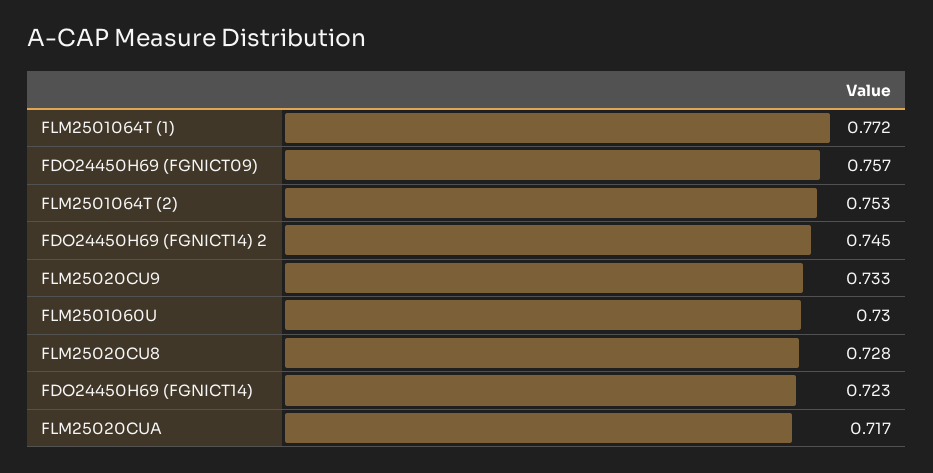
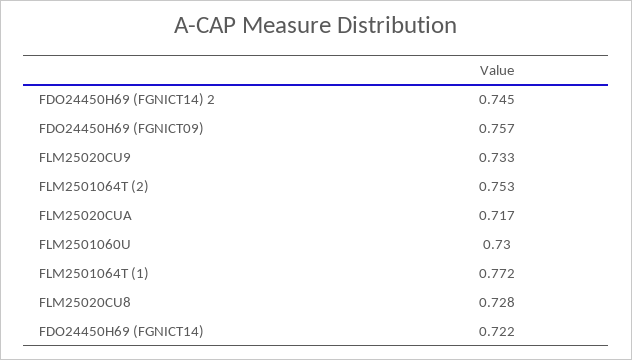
  {
    "FLM2501064T (1)": 0.772,
    "FDO24450H69 (FGNICT09)": 0.757,
    "FLM2501064T (2)": 0.753,
    "FDO24450H69 (FGNICT14) 2": 0.745,
    "FLM25020CU9": 0.733,
    "FLM2501060U": 0.73,
    "FLM25020CU8": 0.728,
-   "FDO24450H69 (FGNICT14)": 0.723,
+   "FDO24450H69 (FGNICT14)": 0.722,
    "FLM25020CUA": 0.717
  }

